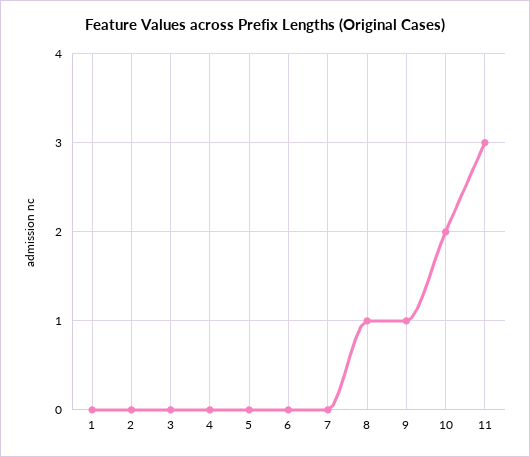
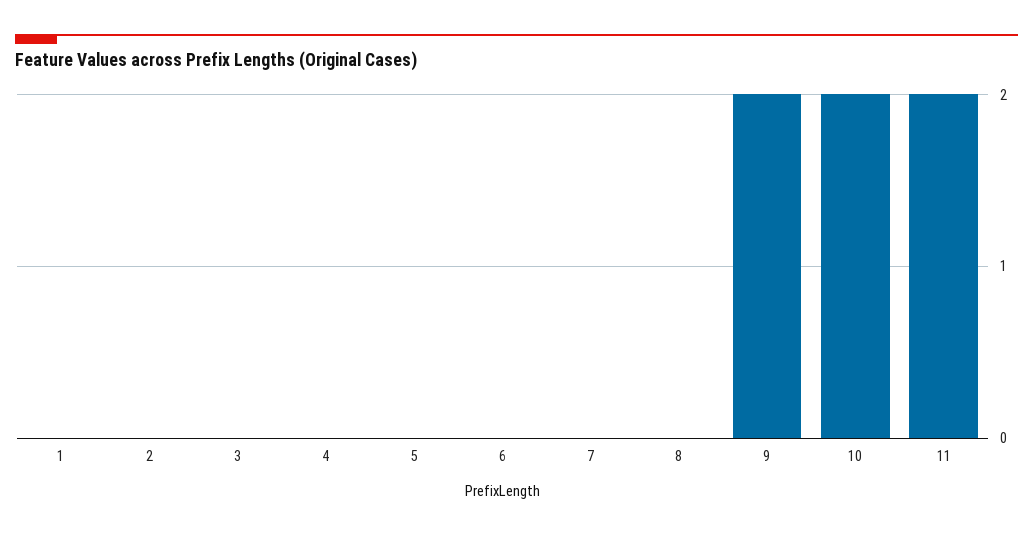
  {
    "1": 0,
    "2": 0,
    "3": 0,
    "4": 0,
    "5": 0,
    "6": 0,
    "7": 0,
-   "8": 1,
+   "8": 0,
-   "9": 1,
+   "9": 2,
    "10": 2,
-   "11": 3
+   "11": 2
  }

